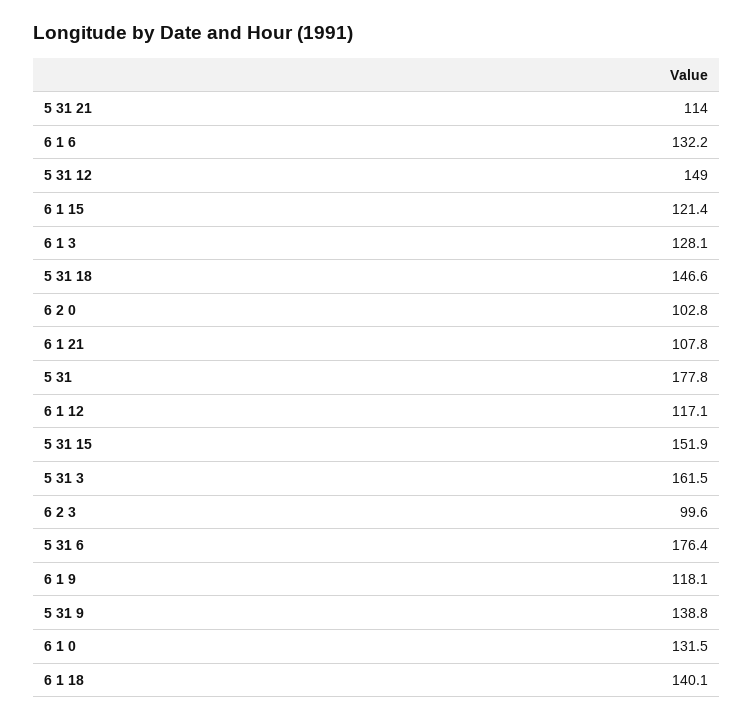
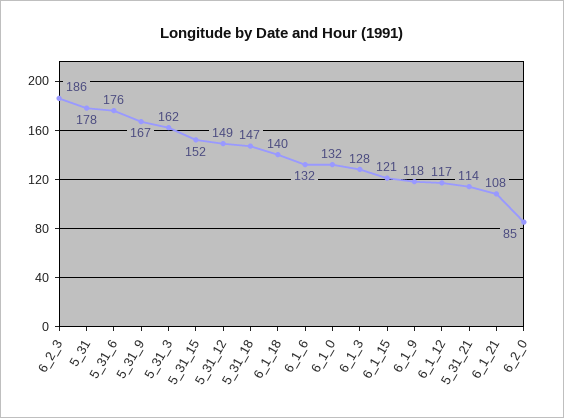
  {
    "5 31 21": 114,
    "6 1 6": 132.2,
    "5 31 12": 149,
    "6 1 15": 121.4,
    "6 1 3": 128.1,
    "5 31 18": 146.6,
-   "6 2 0": 102.8,
+   "6 2 0": 85,
    "6 1 21": 107.8,
    "5 31": 177.8,
    "6 1 12": 117.1,
    "5 31 15": 151.9,
    "5 31 3": 161.5,
-   "6 2 3": 99.6,
+   "6 2 3": 186,
    "5 31 6": 176.4,
    "6 1 9": 118.1,
-   "5 31 9": 138.8,
+   "5 31 9": 167,
    "6 1 0": 131.5,
    "6 1 18": 140.1
  }

